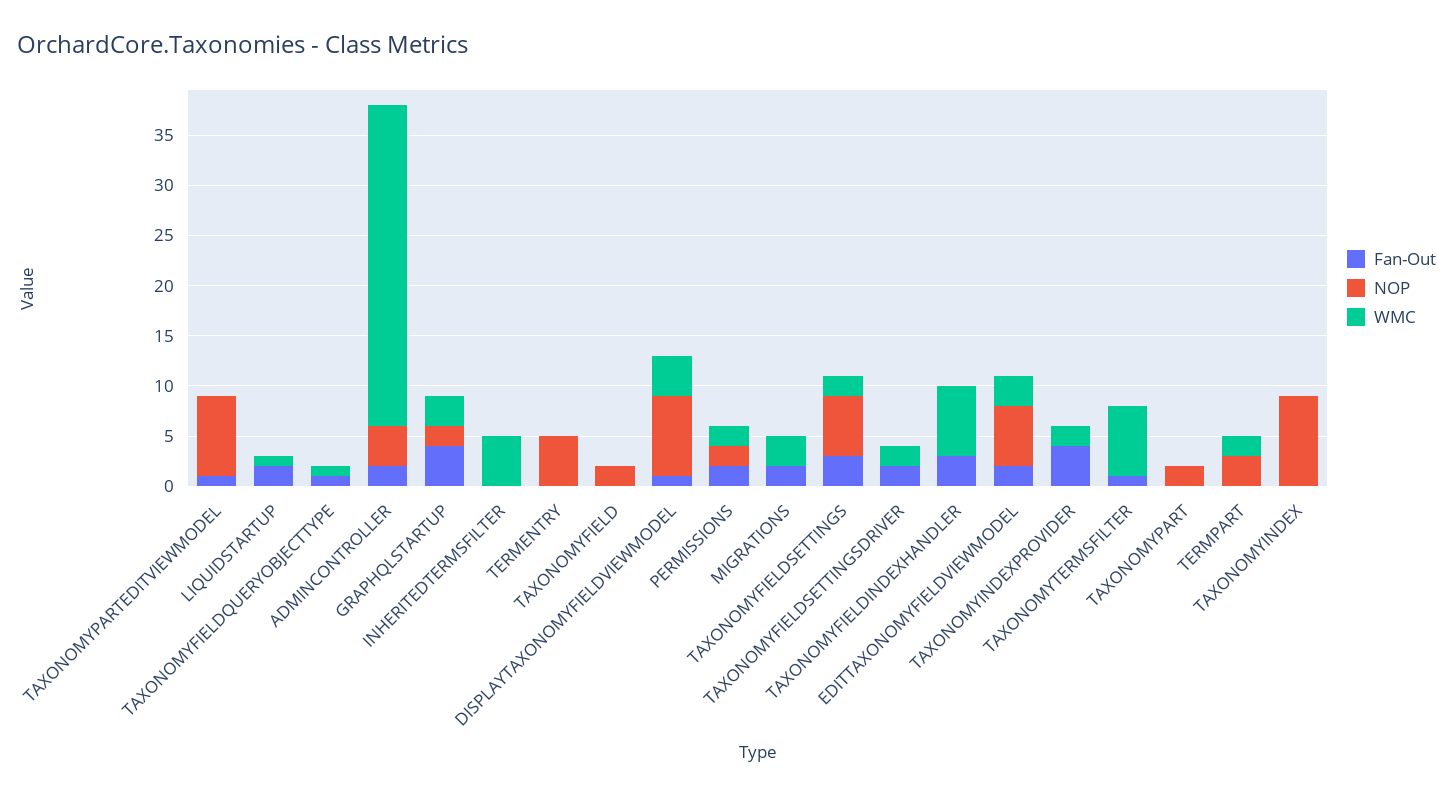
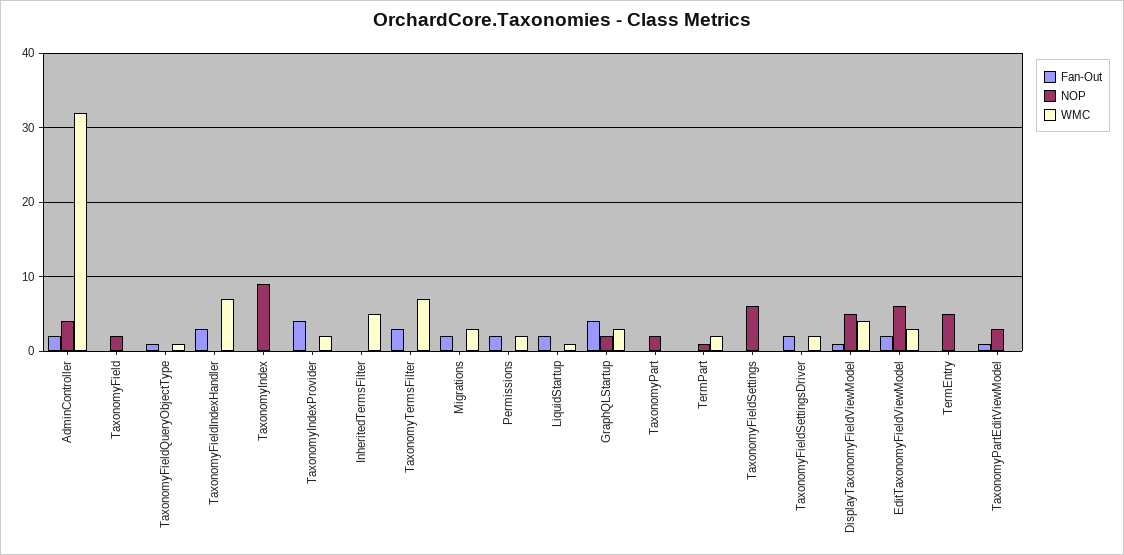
  {
    "Fan-Out": {
      "TAXONOMYPARTEDITVIEWMODEL": 1,
      "LIQUIDSTARTUP": 2,
      "TAXONOMYFIELDQUERYOBJECTTYPE": 1,
      "ADMINCONTROLLER": 2,
      "GRAPHQLSTARTUP": 4,
      "INHERITEDTERMSFILTER": 0,
      "TERMENTRY": 0,
      "TAXONOMYFIELD": 0,
      "DISPLAYTAXONOMYFIELDVIEWMODEL": 1,
      "PERMISSIONS": 2,
      "MIGRATIONS": 2,
-     "TAXONOMYFIELDSETTINGS": 3,
+     "TAXONOMYFIELDSETTINGS": 0,
      "TAXONOMYFIELDSETTINGSDRIVER": 2,
      "TAXONOMYFIELDINDEXHANDLER": 3,
      "EDITTAXONOMYFIELDVIEWMODEL": 2,
      "TAXONOMYINDEXPROVIDER": 4,
-     "TAXONOMYTERMSFILTER": 1,
+     "TAXONOMYTERMSFILTER": 3,
      "TAXONOMYPART": 0,
      "TERMPART": 0,
      "TAXONOMYINDEX": 0
    },
    "NOP": {
-     "TAXONOMYPARTEDITVIEWMODEL": 8,
+     "TAXONOMYPARTEDITVIEWMODEL": 3,
      "LIQUIDSTARTUP": 0,
      "TAXONOMYFIELDQUERYOBJECTTYPE": 0,
      "ADMINCONTROLLER": 4,
      "GRAPHQLSTARTUP": 2,
      "INHERITEDTERMSFILTER": 0,
      "TERMENTRY": 5,
      "TAXONOMYFIELD": 2,
-     "DISPLAYTAXONOMYFIELDVIEWMODEL": 8,
+     "DISPLAYTAXONOMYFIELDVIEWMODEL": 5,
-     "PERMISSIONS": 2,
+     "PERMISSIONS": 0,
      "MIGRATIONS": 0,
      "TAXONOMYFIELDSETTINGS": 6,
      "TAXONOMYFIELDSETTINGSDRIVER": 0,
      "TAXONOMYFIELDINDEXHANDLER": 0,
      "EDITTAXONOMYFIELDVIEWMODEL": 6,
      "TAXONOMYINDEXPROVIDER": 0,
      "TAXONOMYTERMSFILTER": 0,
      "TAXONOMYPART": 2,
-     "TERMPART": 3,
+     "TERMPART": 1,
      "TAXONOMYINDEX": 9
    },
    "WMC": {
      "TAXONOMYPARTEDITVIEWMODEL": 0,
      "LIQUIDSTARTUP": 1,
      "TAXONOMYFIELDQUERYOBJECTTYPE": 1,
      "ADMINCONTROLLER": 32,
      "GRAPHQLSTARTUP": 3,
      "INHERITEDTERMSFILTER": 5,
      "TERMENTRY": 0,
      "TAXONOMYFIELD": 0,
      "DISPLAYTAXONOMYFIELDVIEWMODEL": 4,
      "PERMISSIONS": 2,
      "MIGRATIONS": 3,
-     "TAXONOMYFIELDSETTINGS": 2,
+     "TAXONOMYFIELDSETTINGS": 0,
      "TAXONOMYFIELDSETTINGSDRIVER": 2,
      "TAXONOMYFIELDINDEXHANDLER": 7,
      "EDITTAXONOMYFIELDVIEWMODEL": 3,
      "TAXONOMYINDEXPROVIDER": 2,
      "TAXONOMYTERMSFILTER": 7,
      "TAXONOMYPART": 0,
      "TERMPART": 2,
      "TAXONOMYINDEX": 0
    }
  }

